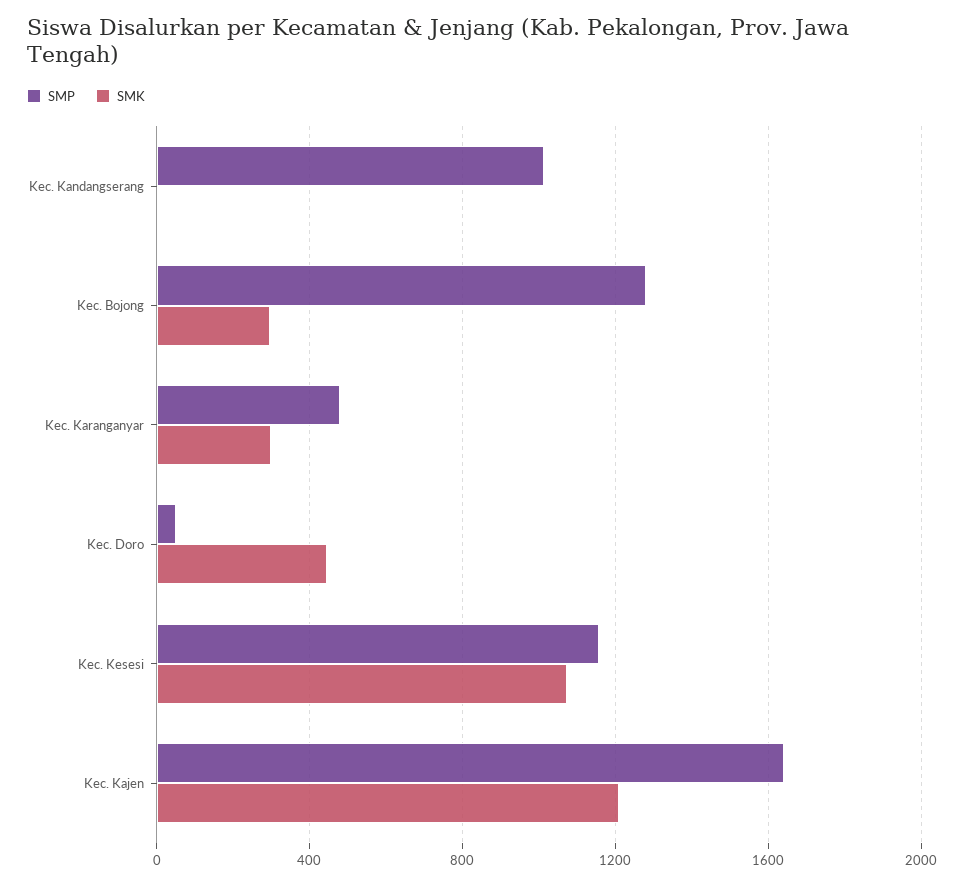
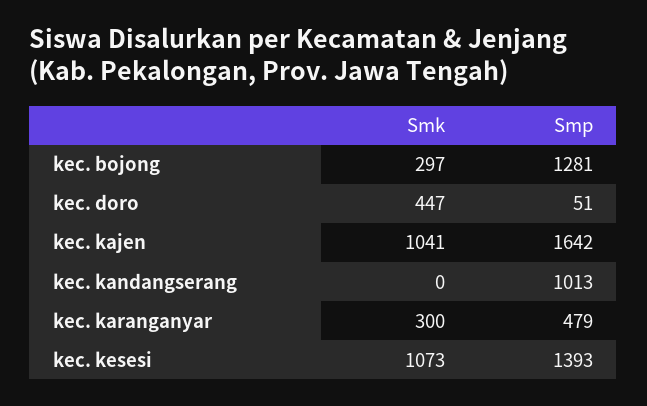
  {
    "SMP": {
      "Kec. Kandangserang": 1013,
      "Kec. Bojong": 1281,
      "Kec. Karanganyar": 479,
      "Kec. Doro": 51,
-     "Kec. Kesesi": 1150,
+     "Kec. Kesesi": 1393,
      "Kec. Kajen": 1642
    },
    "SMK": {
      "Kec. Kandangserang": 0,
      "Kec. Bojong": 297,
      "Kec. Karanganyar": 300,
      "Kec. Doro": 447,
      "Kec. Kesesi": 1073,
-     "Kec. Kajen": 1200
+     "Kec. Kajen": 1041
    }
  }

